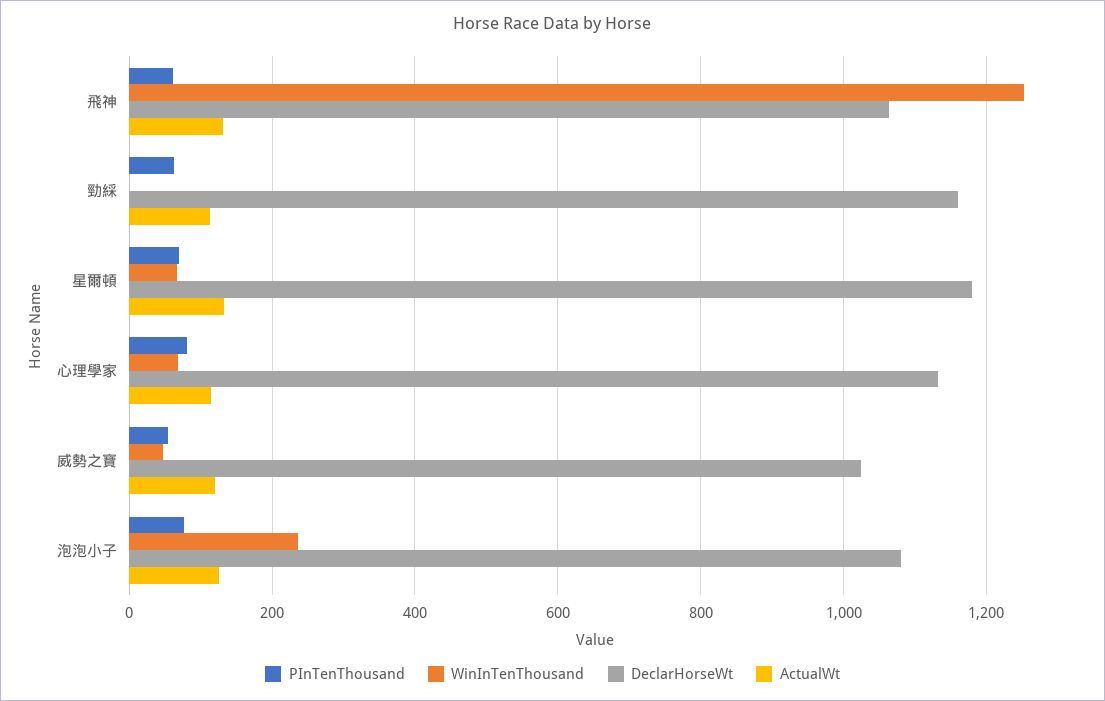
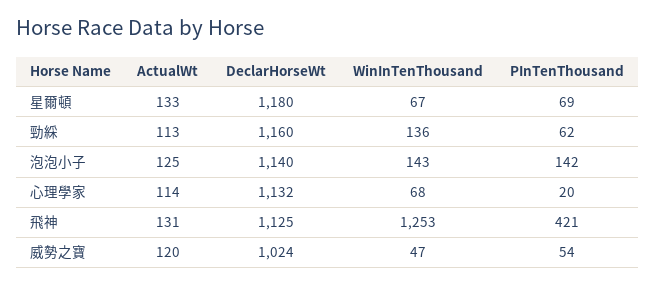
  {
    "PInTenThousand": {
-     "飛神": 60,
+     "飛神": 421,
      "勁綵": 62,
      "星爾頓": 69,
-     "心理學家": 80,
+     "心理學家": 20,
      "威勢之寶": 54,
-     "泡泡小子": 80
+     "泡泡小子": 142
    },
    "WinInTenThousand": {
      "飛神": 1253,
-     "勁綵": 0,
+     "勁綵": 136,
      "星爾頓": 67,
      "心理學家": 68,
      "威勢之寶": 47,
-     "泡泡小子": 240
+     "泡泡小子": 143
    },
    "DeclarHorseWt": {
-     "飛神": 1060,
+     "飛神": 1125,
      "勁綵": 1160,
      "星爾頓": 1180,
      "心理學家": 1132,
      "威勢之寶": 1024,
-     "泡泡小子": 1080
+     "泡泡小子": 1140
    },
    "ActualWt": {
      "飛神": 131,
      "勁綵": 113,
      "星爾頓": 133,
      "心理學家": 114,
      "威勢之寶": 120,
      "泡泡小子": 125
    }
  }

